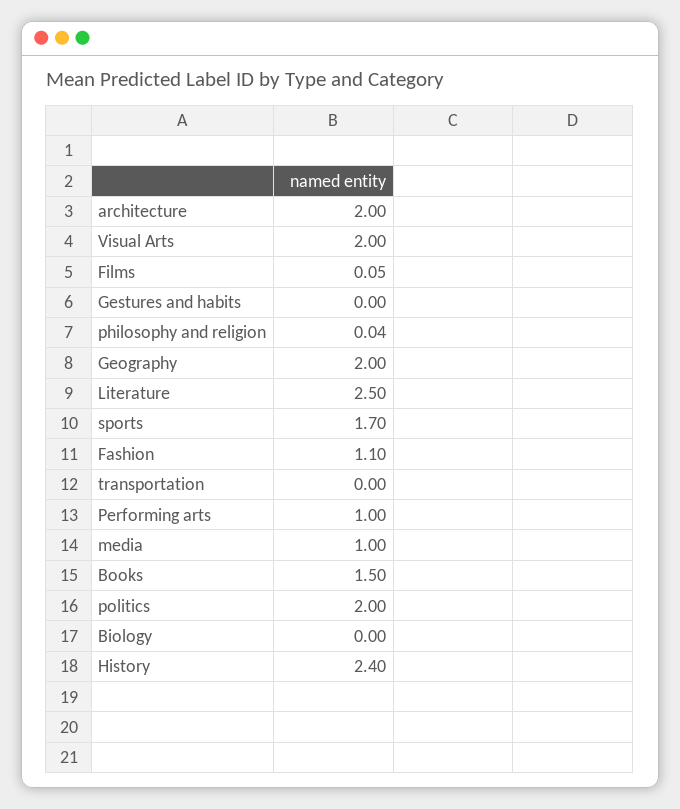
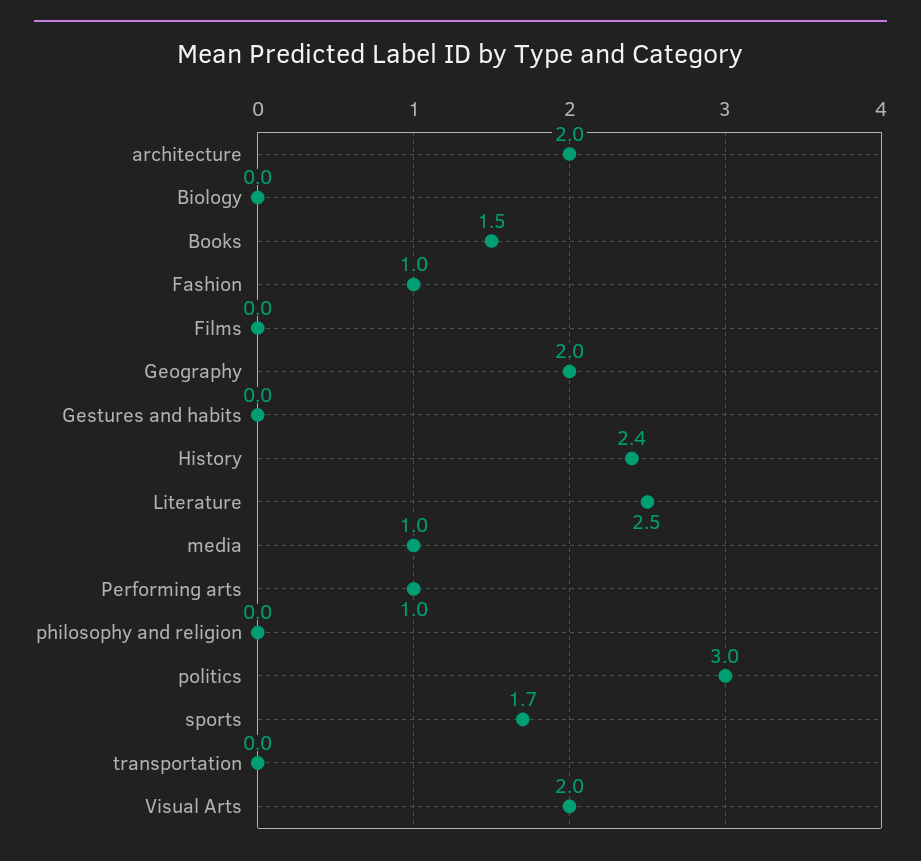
  {
    "architecture": 2,
    "Visual Arts": 2,
-   "Films": 0.05,
+   "Films": 0,
    "Gestures and habits": 0,
-   "philosophy and religion": 0.04,
+   "philosophy and religion": 0,
    "Geography": 2,
    "Literature": 2.5,
    "sports": 1.7,
-   "Fashion": 1.1,
+   "Fashion": 1,
    "transportation": 0,
    "Performing arts": 1,
    "media": 1,
    "Books": 1.5,
-   "politics": 2,
+   "politics": 3,
    "Biology": 0,
    "History": 2.4
  }

